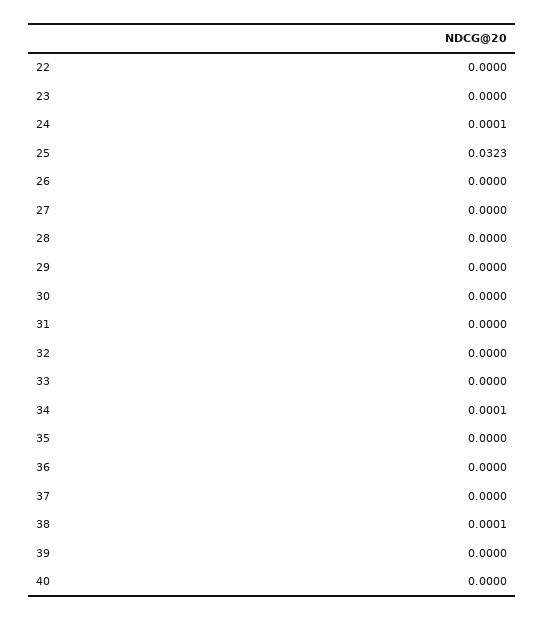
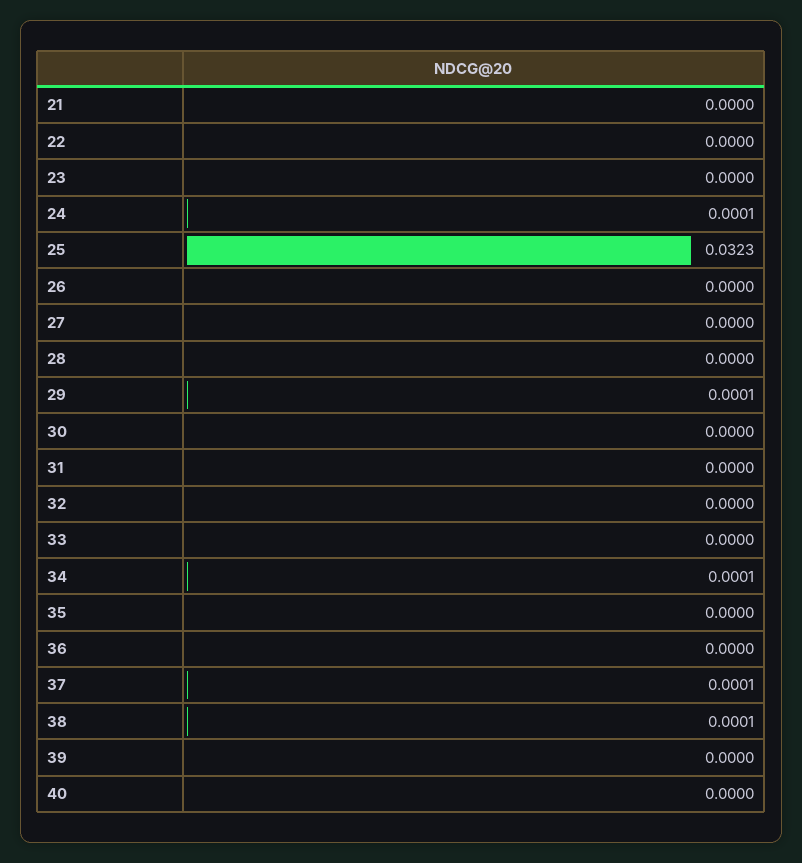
  {
    "22": 0,
    "23": 0,
    "24": 0.0001,
    "25": 0.0323,
    "26": 0,
    "27": 0,
    "28": 0,
-   "29": 0,
+   "29": 0.0001,
    "30": 0,
    "31": 0,
    "32": 0,
    "33": 0,
    "34": 0.0001,
    "35": 0,
    "36": 0,
-   "37": 0,
+   "37": 0.0001,
    "38": 0.0001,
    "39": 0,
-   "40": 0
+   "40": 0,
+   "21": 0
  }

